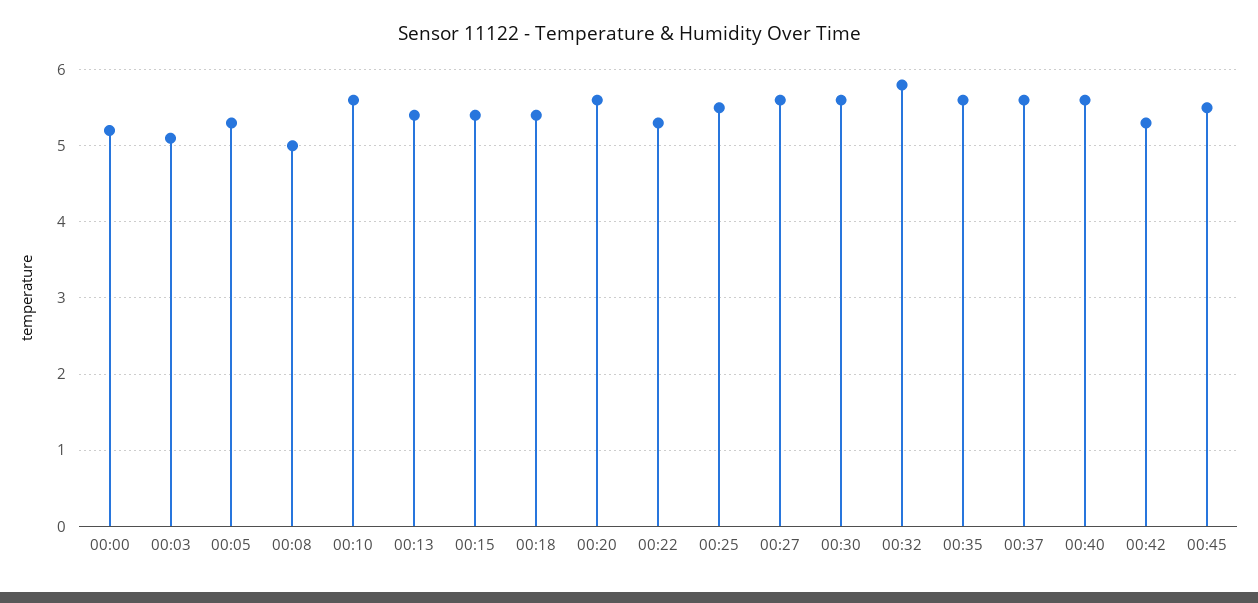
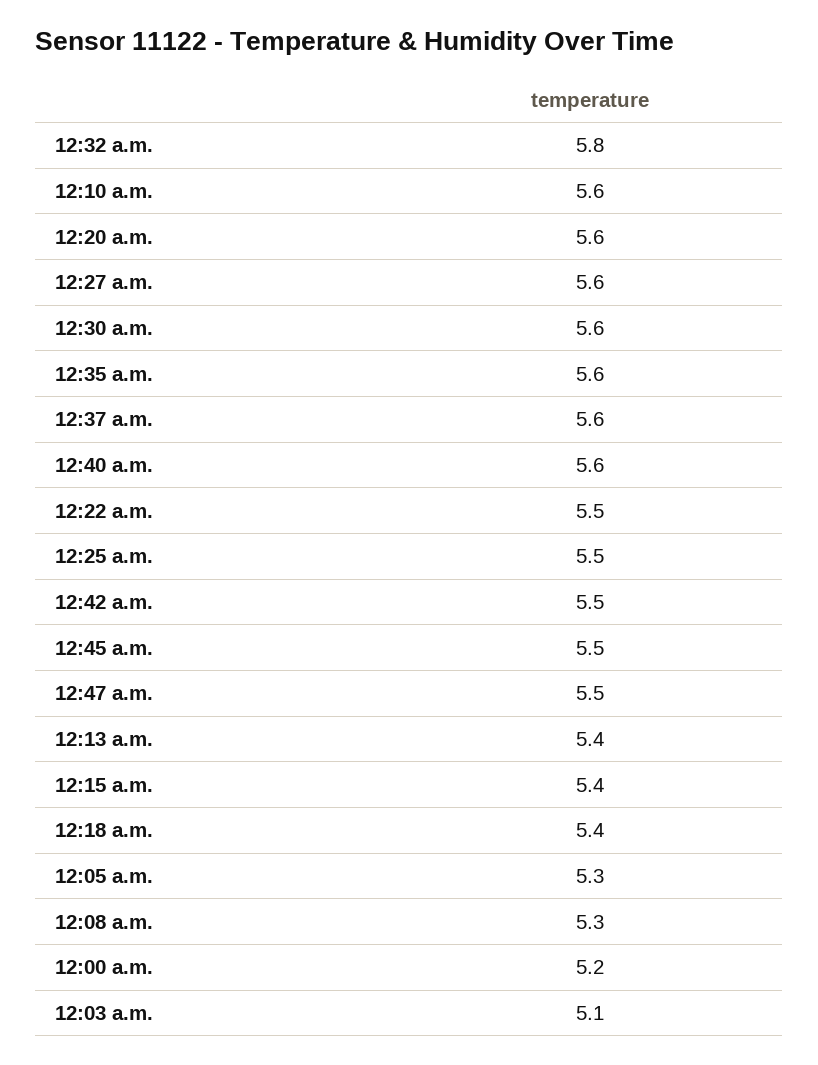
  {
    "00:00": 5.2,
    "00:03": 5.1,
    "00:05": 5.3,
-   "00:08": 5,
+   "00:08": 5.3,
    "00:10": 5.6,
    "00:13": 5.4,
    "00:15": 5.4,
    "00:18": 5.4,
    "00:20": 5.6,
-   "00:22": 5.3,
+   "00:22": 5.5,
    "00:25": 5.5,
    "00:27": 5.6,
    "00:30": 5.6,
    "00:32": 5.8,
    "00:35": 5.6,
    "00:37": 5.6,
    "00:40": 5.6,
-   "00:42": 5.3,
+   "00:42": 5.5,
-   "00:45": 5.5
+   "00:45": 5.5,
+   "12:47 a.m.": 5.5
  }

